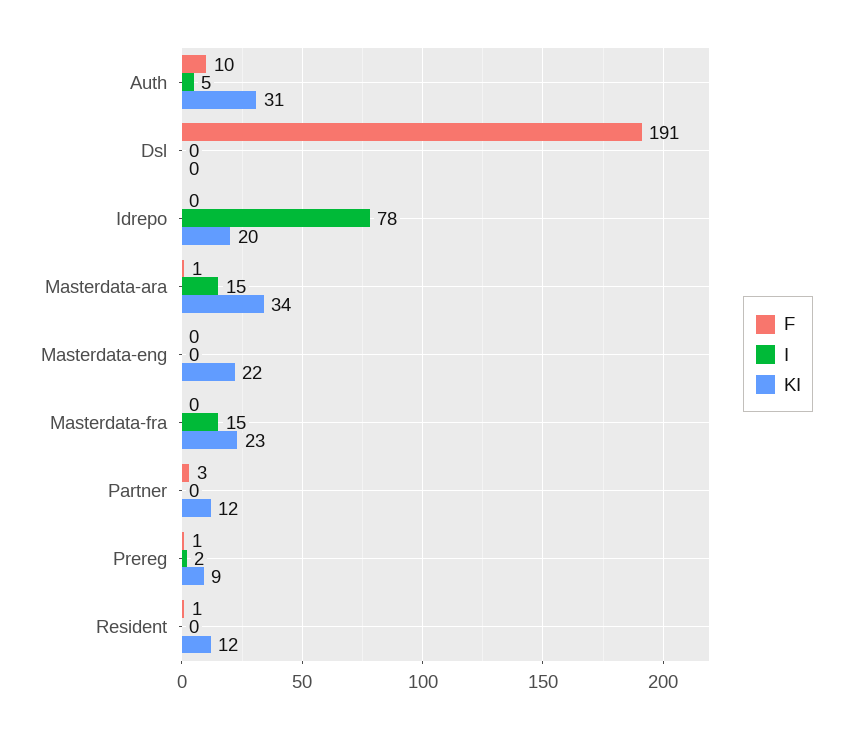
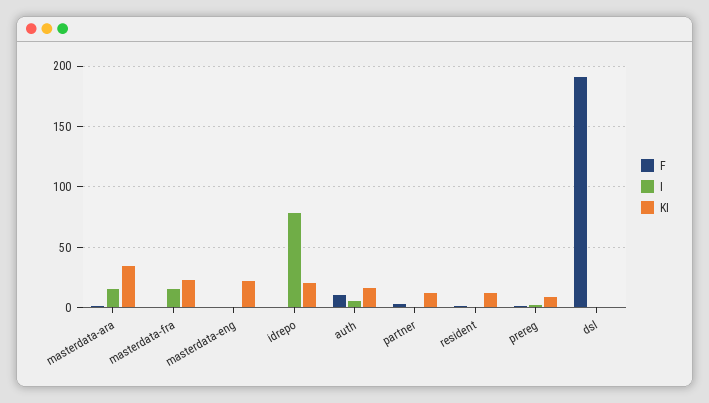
  {
    "F": {
      "Auth": 10,
      "Dsl": 191,
      "Idrepo": 0,
      "Masterdata-ara": 1,
      "Masterdata-eng": 0,
      "Masterdata-fra": 0,
      "Partner": 3,
      "Prereg": 1,
      "Resident": 1
    },
    "I": {
      "Auth": 5,
      "Dsl": 0,
      "Idrepo": 78,
      "Masterdata-ara": 15,
      "Masterdata-eng": 0,
      "Masterdata-fra": 15,
      "Partner": 0,
      "Prereg": 2,
      "Resident": 0
    },
    "KI": {
-     "Auth": 31,
+     "Auth": 15,
      "Dsl": 0,
      "Idrepo": 20,
      "Masterdata-ara": 34,
      "Masterdata-eng": 22,
      "Masterdata-fra": 23,
      "Partner": 12,
      "Prereg": 9,
      "Resident": 12
    }
  }

